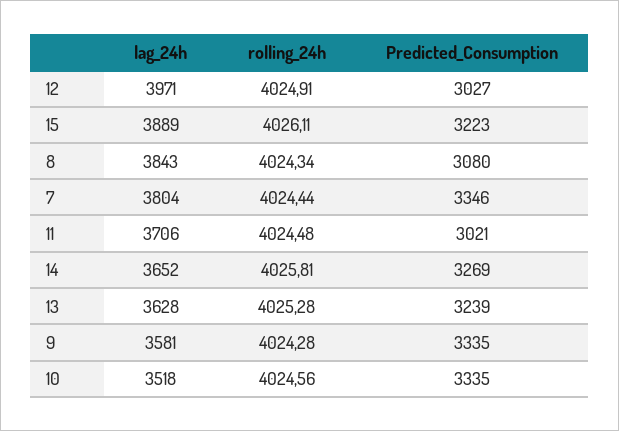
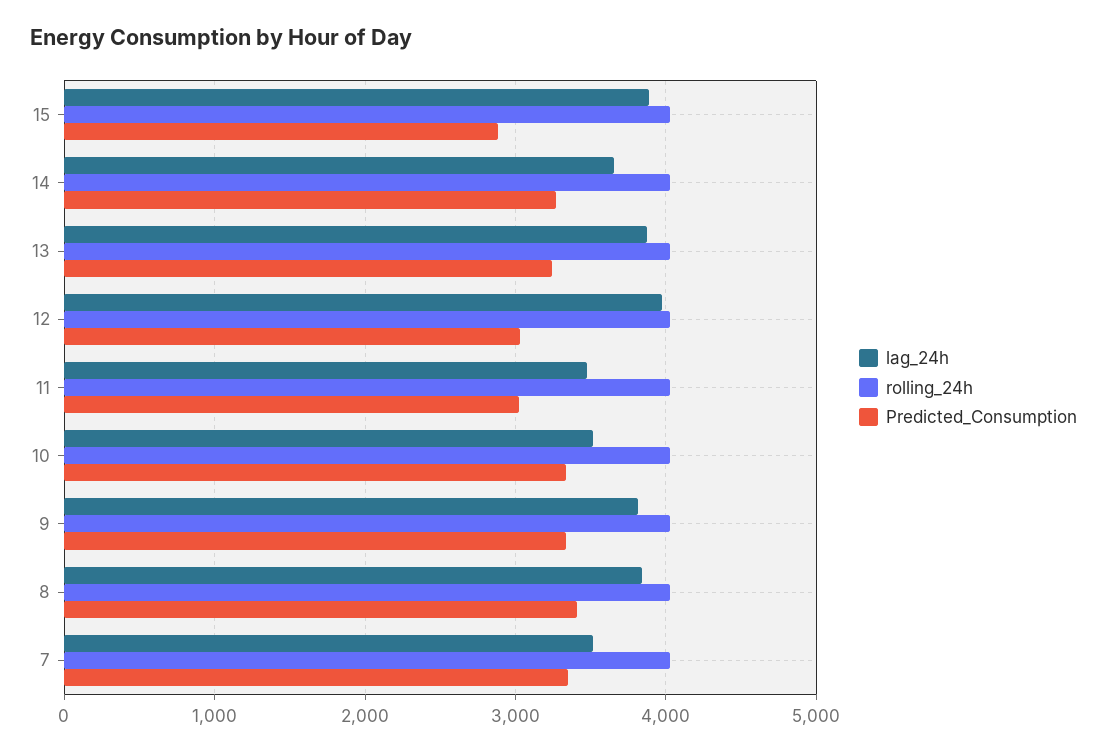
  {
    "lag_24h": {
      "12": 3971,
      "15": 3889,
      "8": 3843,
-     "7": 3804,
+     "7": 3500,
-     "11": 3706,
+     "11": 3500,
      "14": 3652,
-     "13": 3628,
+     "13": 3900,
-     "9": 3581,
+     "9": 3800,
      "10": 3518
    },
    "rolling_24h": {
      "12": 4024.91,
      "15": 4026.11,
      "8": 4024.34,
      "7": 4024.44,
      "11": 4024.48,
      "14": 4025.81,
      "13": 4025.28,
      "9": 4024.28,
      "10": 4024.56
    },
    "Predicted_Consumption": {
      "12": 3027,
-     "15": 3223,
+     "15": 2900,
-     "8": 3080,
+     "8": 3400,
      "7": 3346,
      "11": 3021,
      "14": 3269,
      "13": 3239,
      "9": 3335,
      "10": 3335
    }
  }

